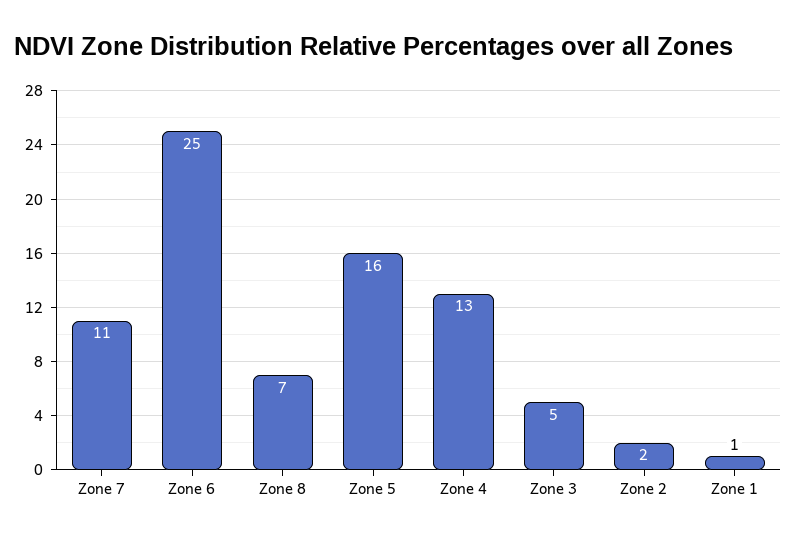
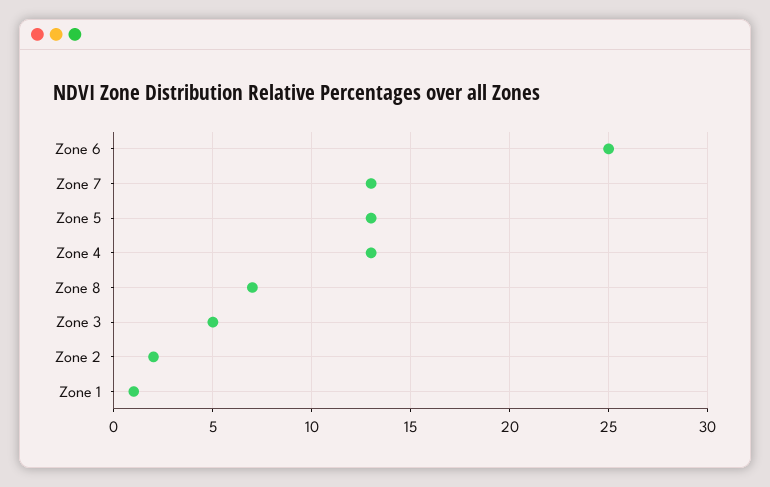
  {
-   "Zone 7": 11,
+   "Zone 7": 13,
    "Zone 6": 25,
    "Zone 8": 7,
-   "Zone 5": 16,
+   "Zone 5": 13,
    "Zone 4": 13,
    "Zone 3": 5,
    "Zone 2": 2,
    "Zone 1": 1
  }

